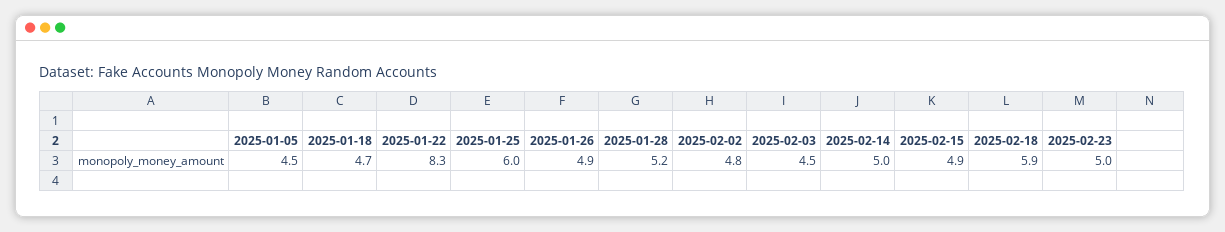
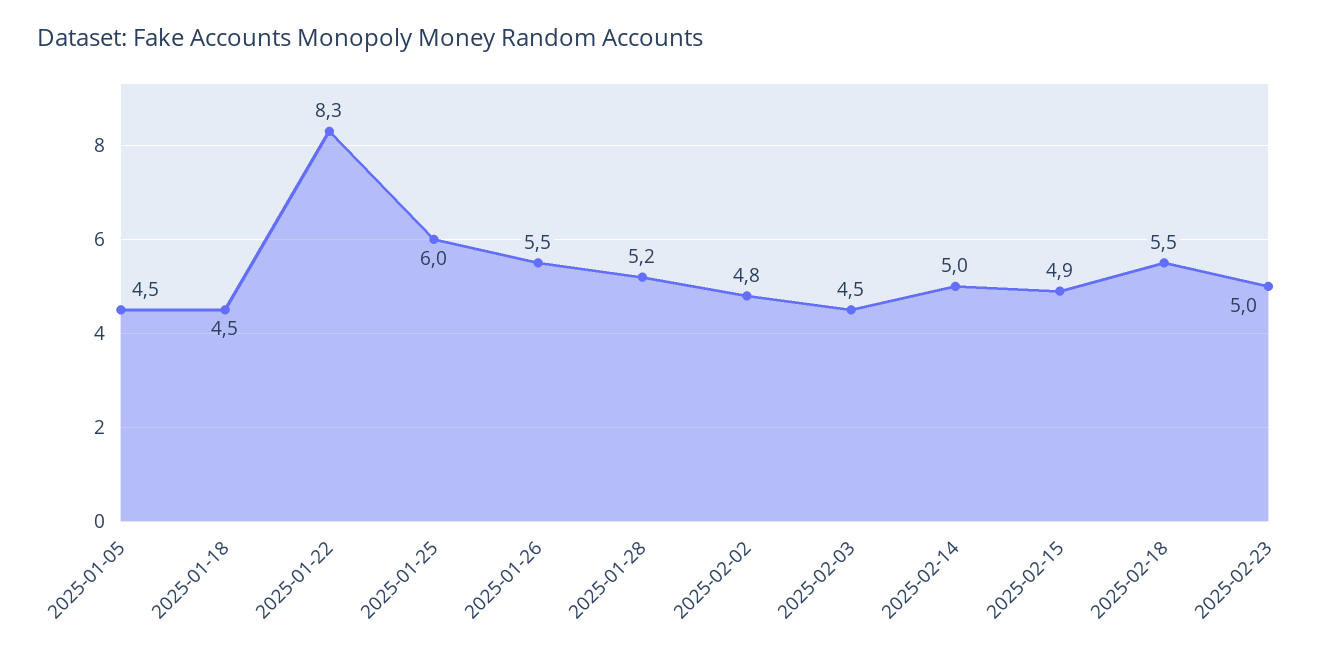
  {
    "2025-01-05": 4.5,
-   "2025-01-18": 4.7,
+   "2025-01-18": 4.5,
    "2025-01-22": 8.3,
    "2025-01-25": 6,
-   "2025-01-26": 4.9,
+   "2025-01-26": 5.5,
    "2025-01-28": 5.2,
    "2025-02-02": 4.8,
    "2025-02-03": 4.5,
    "2025-02-14": 5,
    "2025-02-15": 4.9,
-   "2025-02-18": 5.9,
+   "2025-02-18": 5.5,
    "2025-02-23": 5
  }

